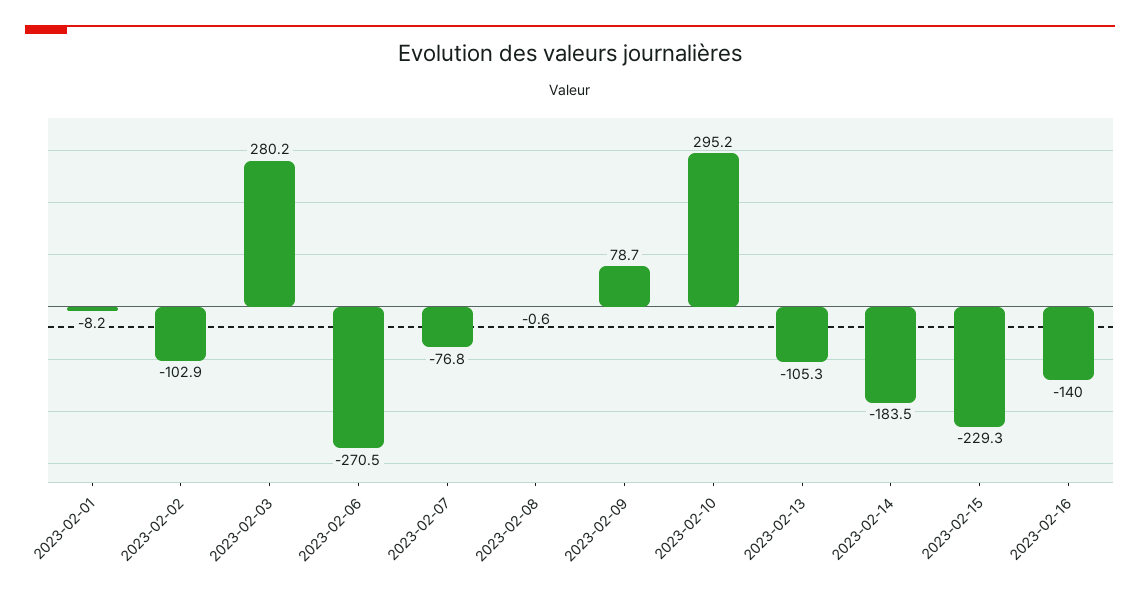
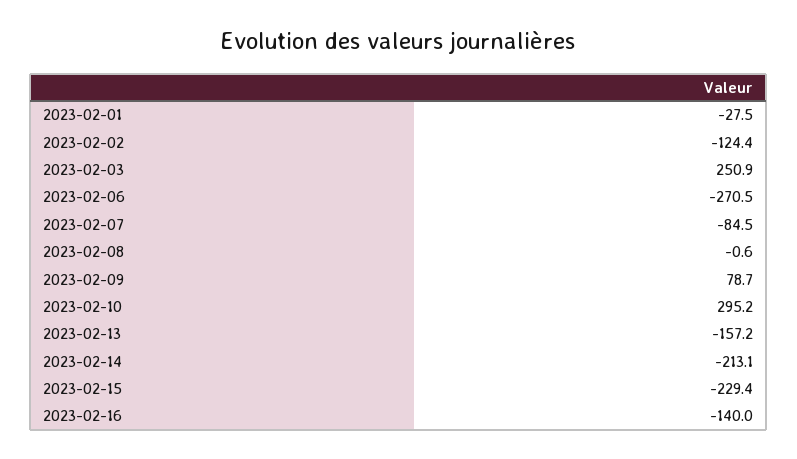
  {
-   "2023-02-01": -8.2,
+   "2023-02-01": -27.5,
-   "2023-02-02": -102.9,
+   "2023-02-02": -124.4,
-   "2023-02-03": 280.2,
+   "2023-02-03": 250.9,
    "2023-02-06": -270.5,
-   "2023-02-07": -76.8,
+   "2023-02-07": -84.5,
    "2023-02-08": -0.6,
    "2023-02-09": 78.7,
    "2023-02-10": 295.2,
-   "2023-02-13": -105.3,
+   "2023-02-13": -157.2,
-   "2023-02-14": -183.5,
+   "2023-02-14": -213.1,
-   "2023-02-15": -229.3,
+   "2023-02-15": -229.4,
    "2023-02-16": -140
  }

